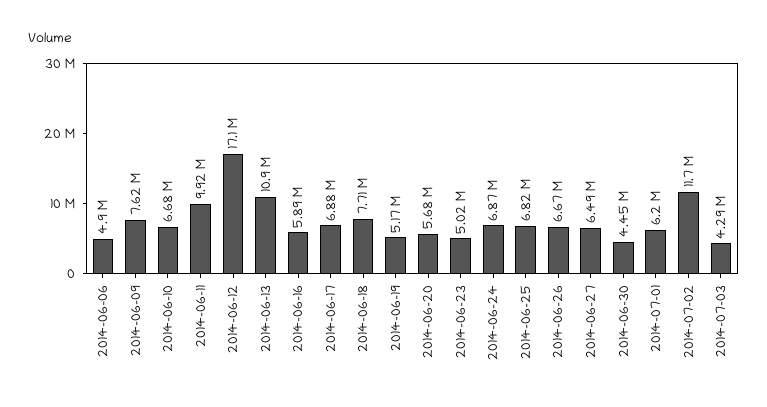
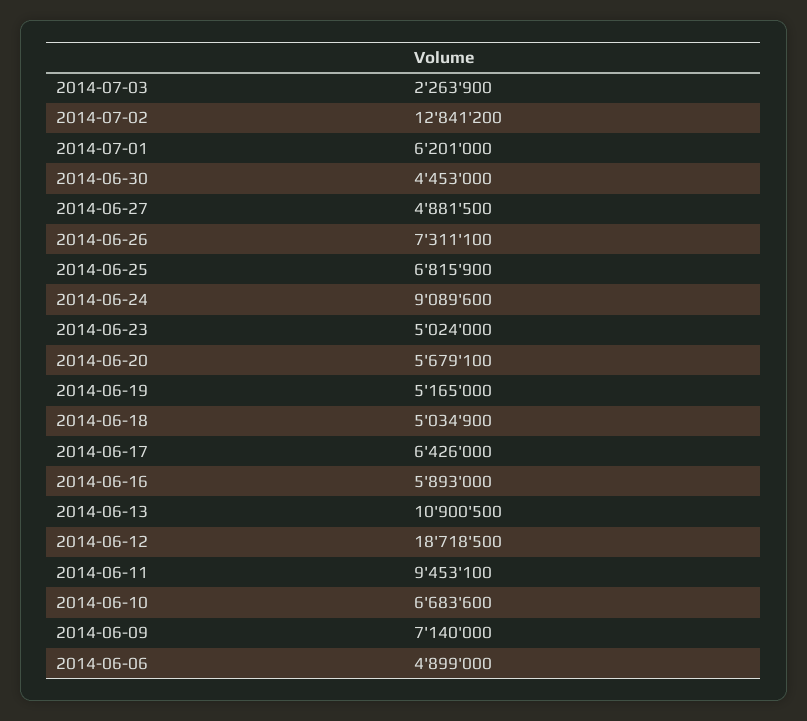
  {
    "2014-06-06": 4899000,
-   "2014-06-09": 7620000,
+   "2014-06-09": 7140000,
    "2014-06-10": 6683600,
-   "2014-06-11": 9920000,
+   "2014-06-11": 9453100,
-   "2014-06-12": 17100000,
+   "2014-06-12": 18718500,
    "2014-06-13": 10900500,
    "2014-06-16": 5893000,
-   "2014-06-17": 6880000,
+   "2014-06-17": 6426000,
-   "2014-06-18": 7710000,
+   "2014-06-18": 5034900,
    "2014-06-19": 5165000,
    "2014-06-20": 5679100,
    "2014-06-23": 5024000,
-   "2014-06-24": 6870000,
+   "2014-06-24": 9089600,
    "2014-06-25": 6815900,
-   "2014-06-26": 6670000,
+   "2014-06-26": 7311100,
-   "2014-06-27": 6490000,
+   "2014-06-27": 4881500,
    "2014-06-30": 4453000,
    "2014-07-01": 6201000,
-   "2014-07-02": 11700000,
+   "2014-07-02": 12841200,
-   "2014-07-03": 4290000
+   "2014-07-03": 2263900
  }

